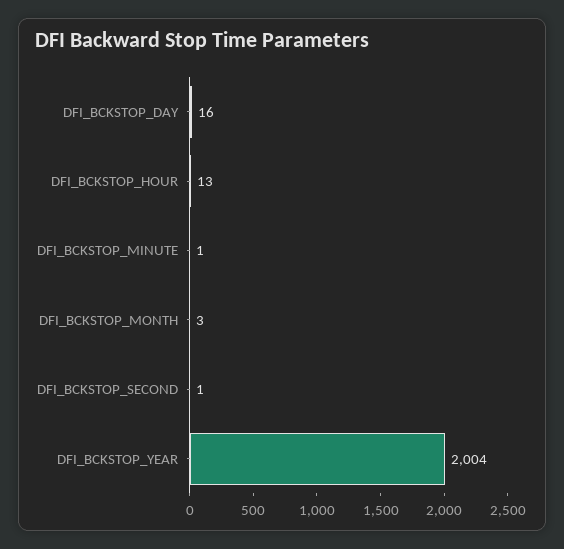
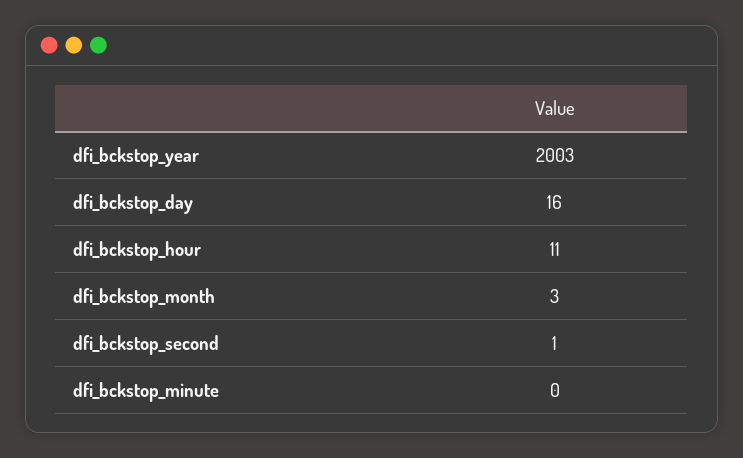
  {
    "DFI_BCKSTOP_DAY": 16,
-   "DFI_BCKSTOP_HOUR": 13,
+   "DFI_BCKSTOP_HOUR": 11,
-   "DFI_BCKSTOP_MINUTE": 1,
+   "DFI_BCKSTOP_MINUTE": 0,
    "DFI_BCKSTOP_MONTH": 3,
    "DFI_BCKSTOP_SECOND": 1,
-   "DFI_BCKSTOP_YEAR": 2004
+   "DFI_BCKSTOP_YEAR": 2003
  }

